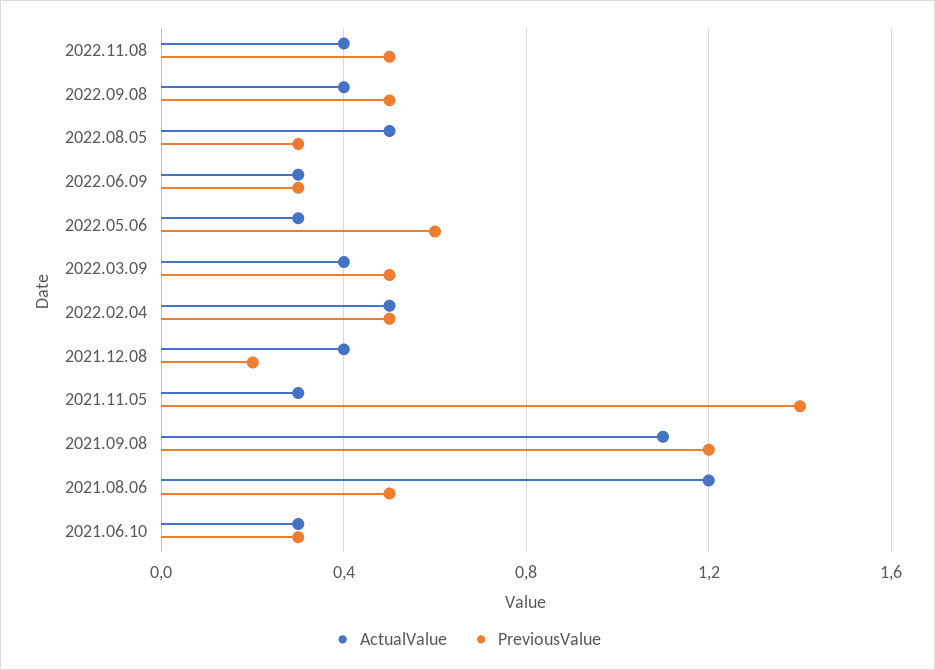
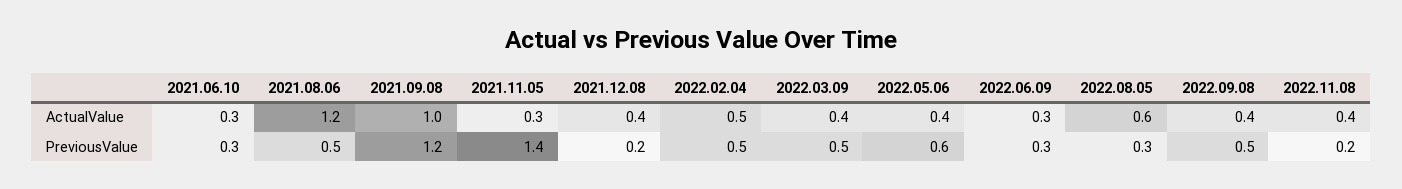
  {
    "ActualValue": {
      "2022.11.08": 0.4,
      "2022.09.08": 0.4,
-     "2022.08.05": 0.5,
+     "2022.08.05": 0.6,
      "2022.06.09": 0.3,
-     "2022.05.06": 0.3,
+     "2022.05.06": 0.4,
      "2022.03.09": 0.4,
      "2022.02.04": 0.5,
      "2021.12.08": 0.4,
      "2021.11.05": 0.3,
-     "2021.09.08": 1.1,
+     "2021.09.08": 1,
      "2021.08.06": 1.2,
      "2021.06.10": 0.3
    },
    "PreviousValue": {
-     "2022.11.08": 0.5,
+     "2022.11.08": 0.2,
      "2022.09.08": 0.5,
      "2022.08.05": 0.3,
      "2022.06.09": 0.3,
      "2022.05.06": 0.6,
      "2022.03.09": 0.5,
      "2022.02.04": 0.5,
      "2021.12.08": 0.2,
      "2021.11.05": 1.4,
      "2021.09.08": 1.2,
      "2021.08.06": 0.5,
      "2021.06.10": 0.3
    }
  }

